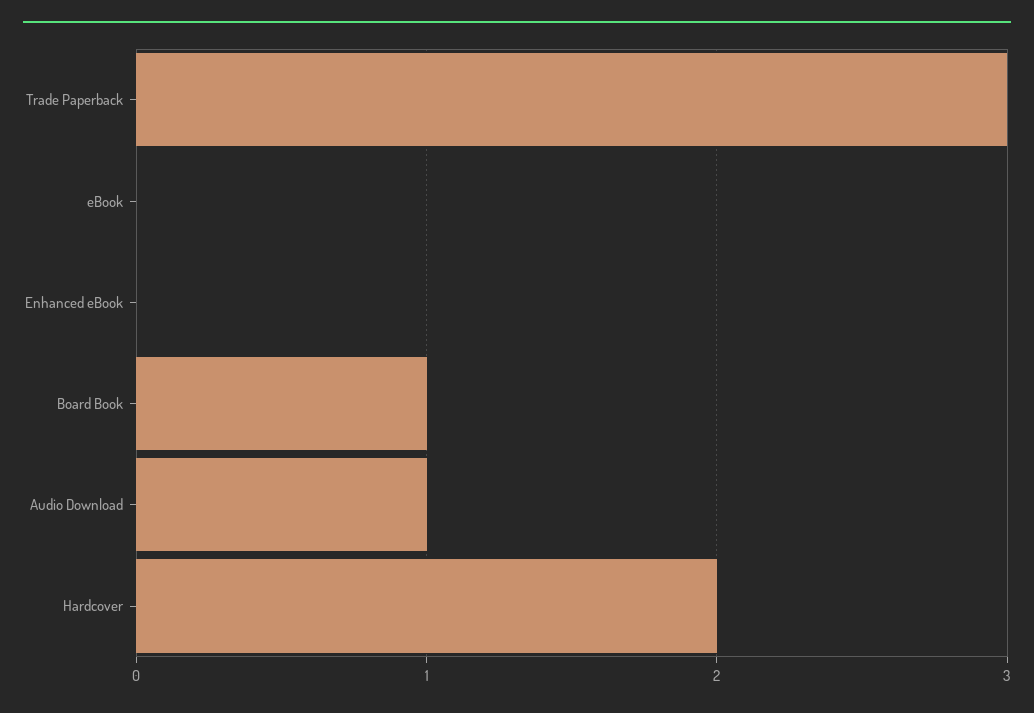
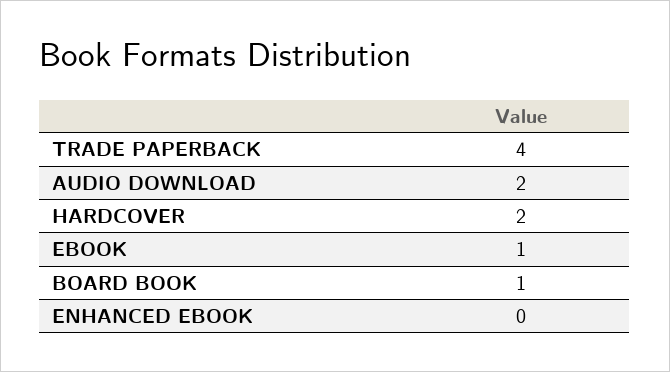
  {
-   "Trade Paperback": 3,
+   "Trade Paperback": 4,
-   "eBook": 0,
+   "eBook": 1,
    "Enhanced eBook": 0,
    "Board Book": 1,
-   "Audio Download": 1,
+   "Audio Download": 2,
    "Hardcover": 2
  }

